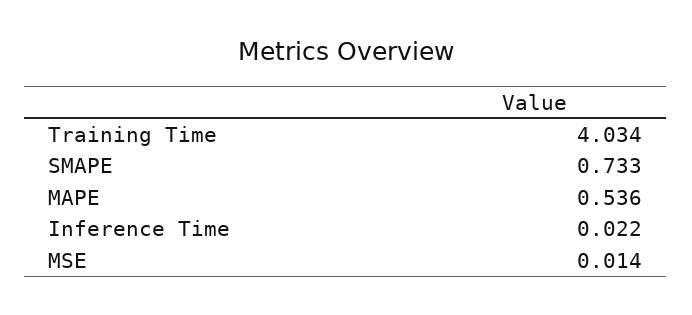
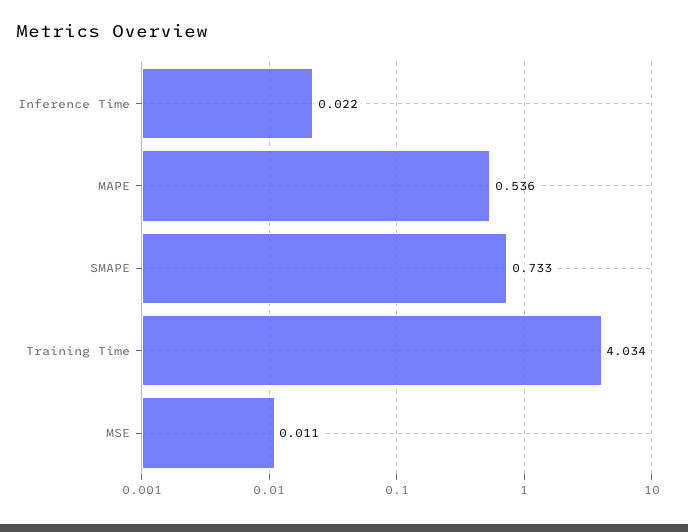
  {
    "Training Time": 4.034,
    "SMAPE": 0.733,
    "MAPE": 0.536,
    "Inference Time": 0.022,
-   "MSE": 0.014
+   "MSE": 0.011
  }

